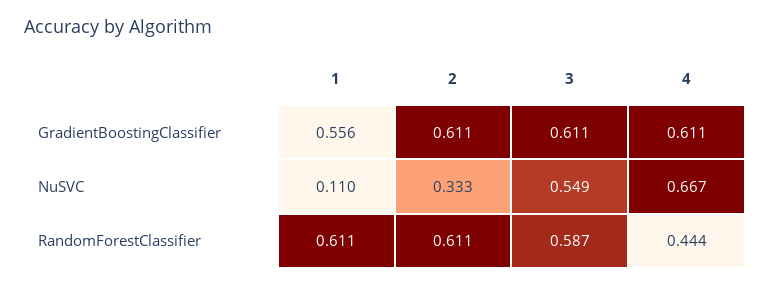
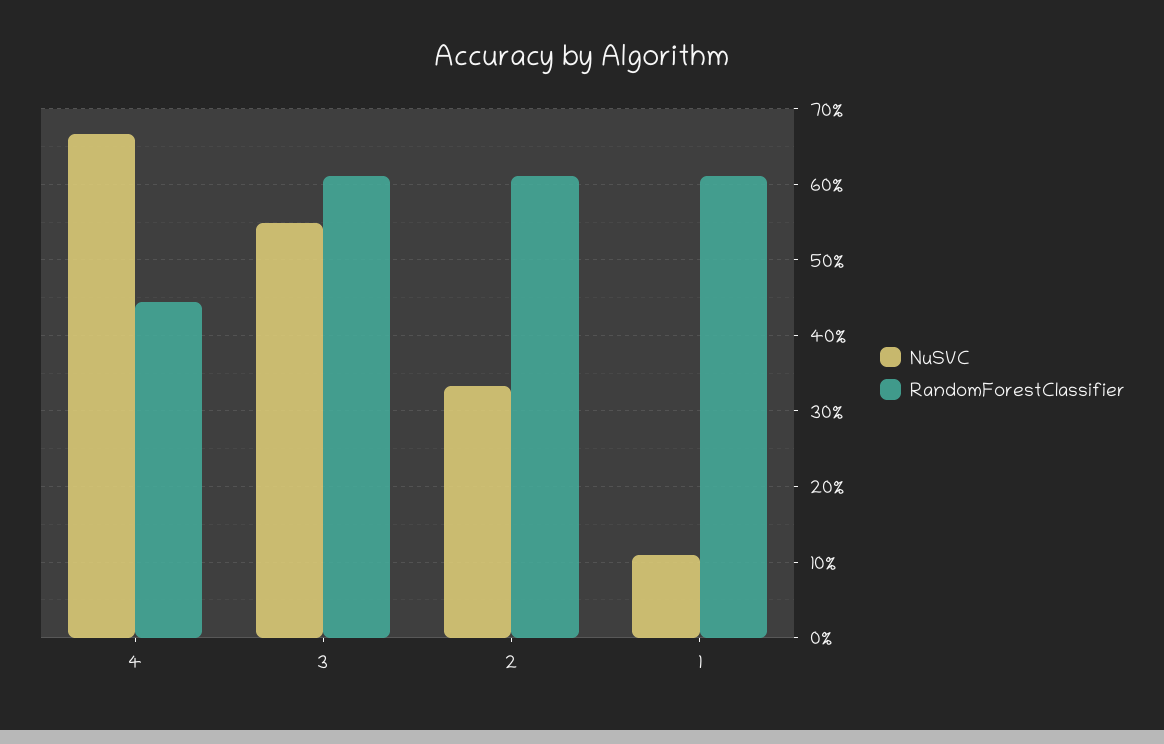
  {
-   "GradientBoostingClassifier": {
-     "1": 0.556,
-     "2": 0.611,
-     "3": 0.611,
-     "4": 0.611
-   },
    "NuSVC": {
      "1": 0.11,
      "2": 0.333,
      "3": 0.549,
      "4": 0.667
    },
    "RandomForestClassifier": {
      "1": 0.611,
      "2": 0.611,
-     "3": 0.587,
+     "3": 0.61,
      "4": 0.444
    }
  }

